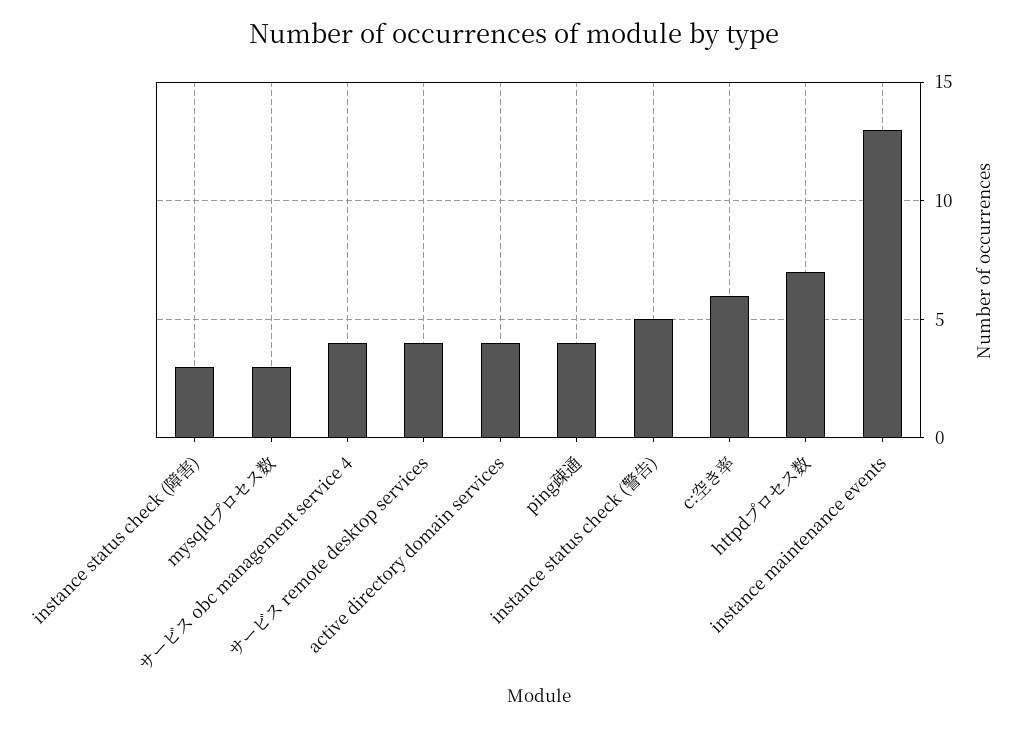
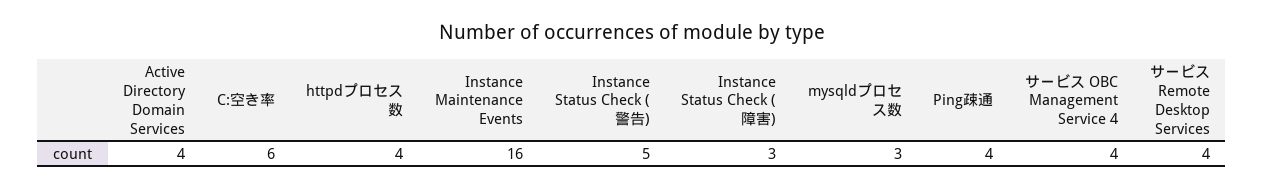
  {
    "instance status check (障害)": 3,
    "mysqldプロセス数": 3,
    "サービス obc management service 4": 4,
    "サービス remote desktop services": 4,
    "active directory domain services": 4,
    "ping疎通": 4,
    "instance status check (警告)": 5,
    "c:空き率": 6,
-   "httpdプロセス数": 7,
+   "httpdプロセス数": 4,
-   "instance maintenance events": 13
+   "instance maintenance events": 16
  }

